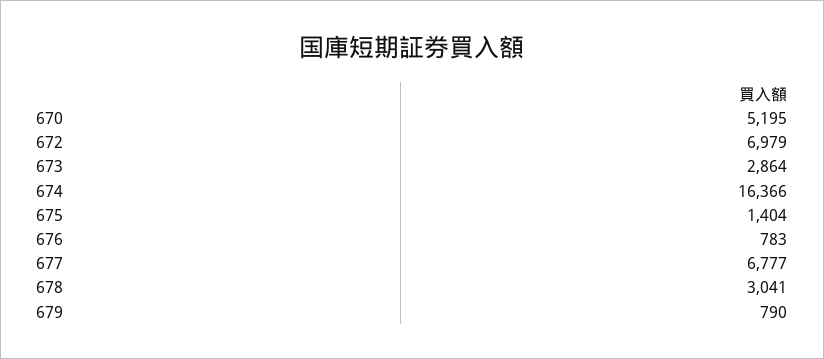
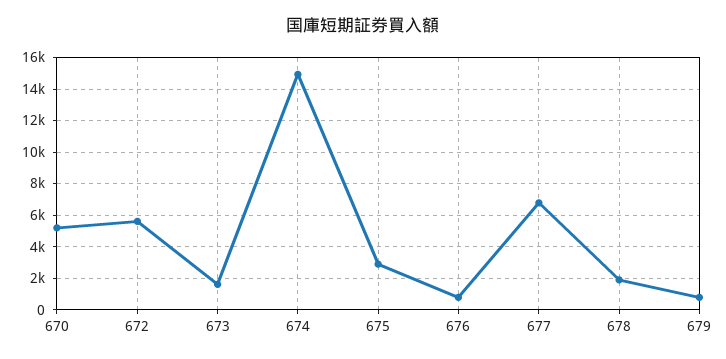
  {
    "670": 5195,
-   "672": 6979,
+   "672": 5500,
-   "673": 2864,
+   "673": 1500,
-   "674": 16366,
+   "674": 15000,
-   "675": 1404,
+   "675": 3000,
    "676": 783,
    "677": 6777,
-   "678": 3041,
+   "678": 2000,
    "679": 790
  }

